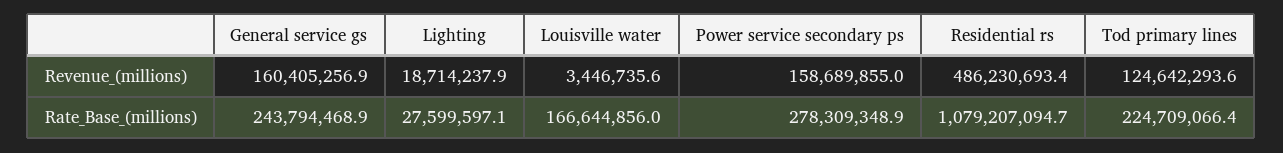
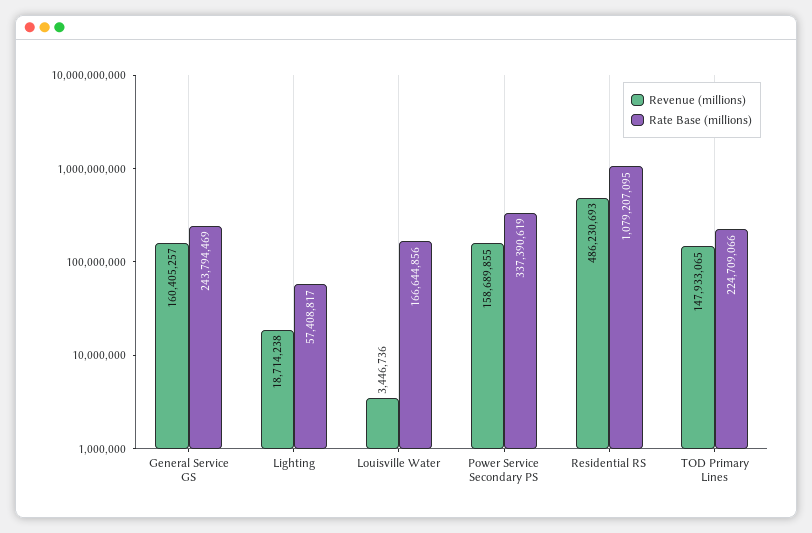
  {
    "Revenue_(millions)": {
      "General service gs": 160405256.9,
      "Lighting": 18714237.9,
      "Louisville water": 3446735.6,
      "Power service secondary ps": 158689855,
      "Residential rs": 486230693.4,
-     "Tod primary lines": 124642293.6
+     "Tod primary lines": 147933065
    },
    "Rate_Base_(millions)": {
      "General service gs": 243794468.9,
-     "Lighting": 27599597.1,
+     "Lighting": 57408817,
      "Louisville water": 166644856,
-     "Power service secondary ps": 278309348.9,
+     "Power service secondary ps": 337390619,
      "Residential rs": 1079207094.7,
      "Tod primary lines": 224709066.4
    }
  }

